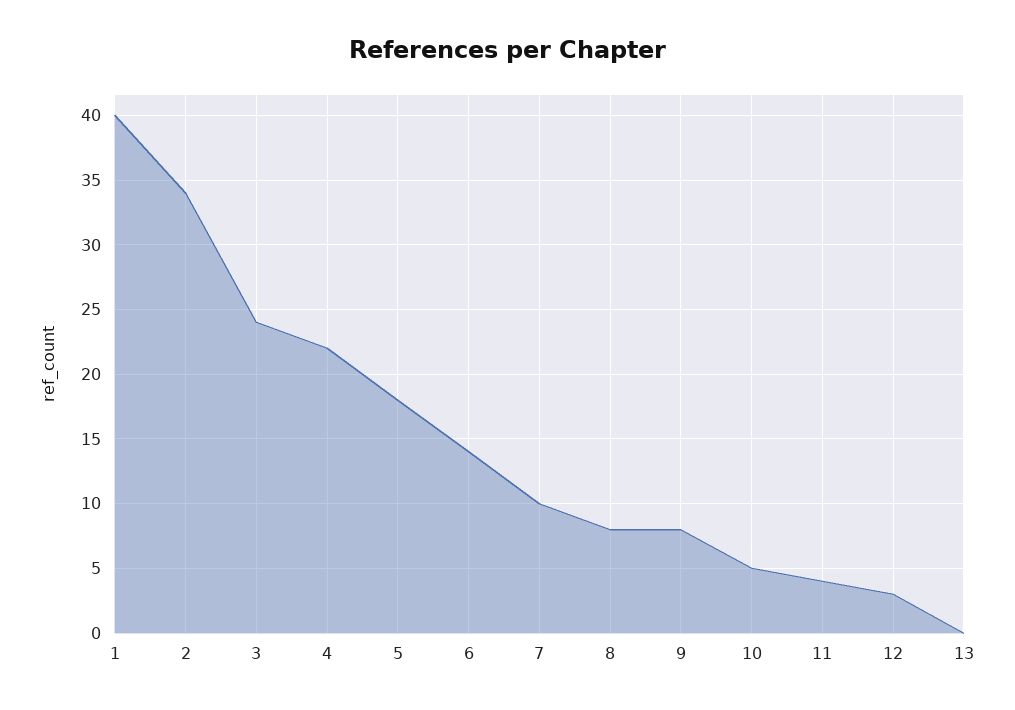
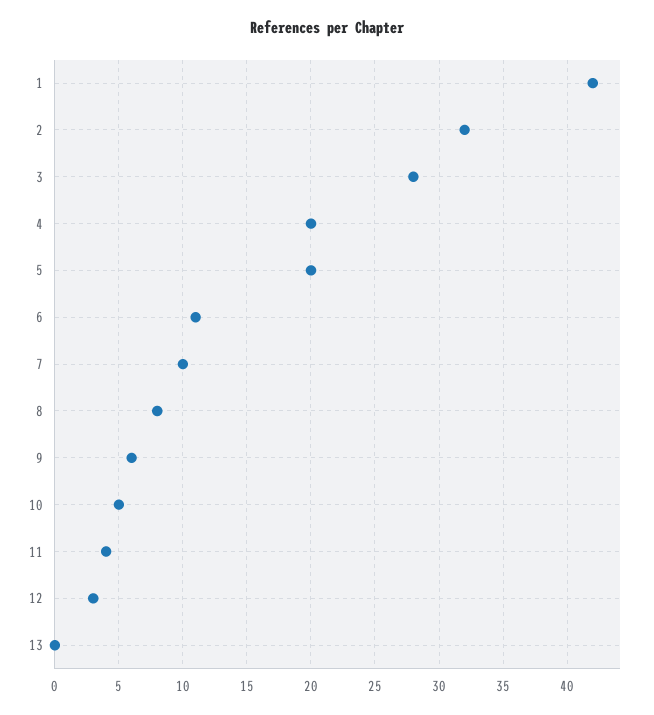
  {
-   "1": 40,
+   "1": 42,
-   "2": 34,
+   "2": 32,
-   "3": 24,
+   "3": 28,
-   "4": 22,
+   "4": 20,
-   "5": 18,
+   "5": 20,
-   "6": 14,
+   "6": 11,
    "7": 10,
    "8": 8,
-   "9": 8,
+   "9": 6,
    "10": 5,
    "11": 4,
    "12": 3,
    "13": 0
  }

